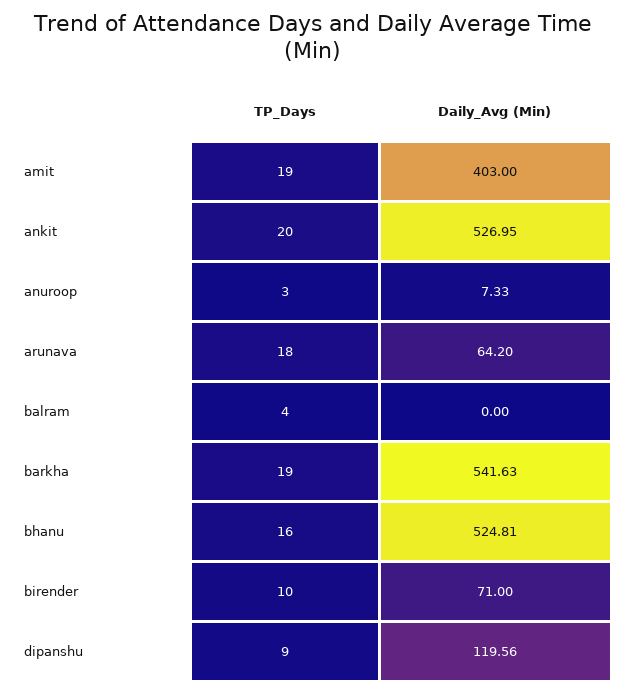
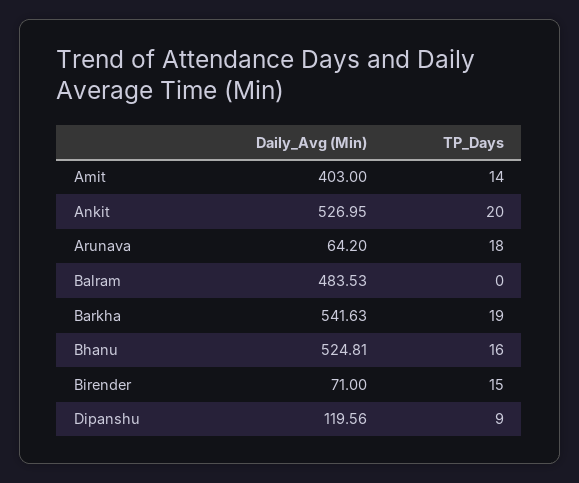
  {
    "TP_Days": {
-     "amit": 19,
+     "amit": 14,
      "ankit": 20,
-     "anuroop": 3,
      "arunava": 18,
-     "balram": 4,
+     "balram": 0,
      "barkha": 19,
      "bhanu": 16,
-     "birender": 10,
+     "birender": 15,
      "dipanshu": 9
    },
    "Daily_Avg (Min)": {
      "amit": 403,
      "ankit": 526.95,
-     "anuroop": 7.33,
      "arunava": 64.2,
-     "balram": 0,
+     "balram": 483.53,
      "barkha": 541.63,
      "bhanu": 524.81,
      "birender": 71,
      "dipanshu": 119.56
    }
  }

